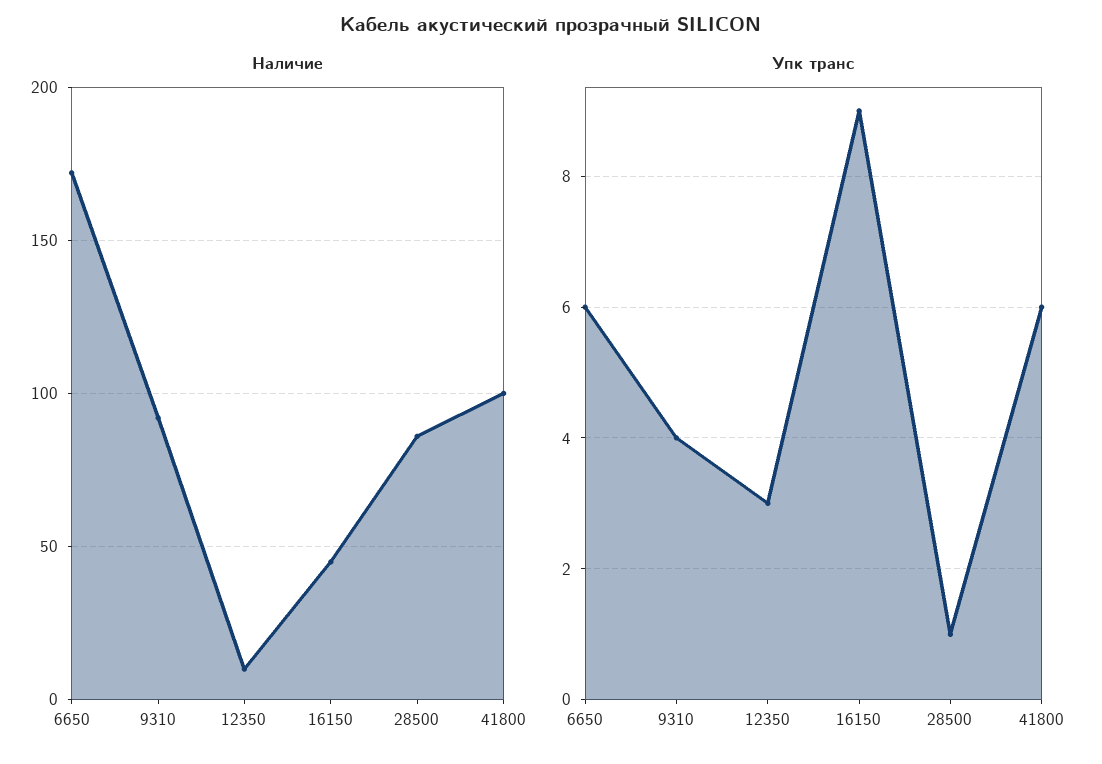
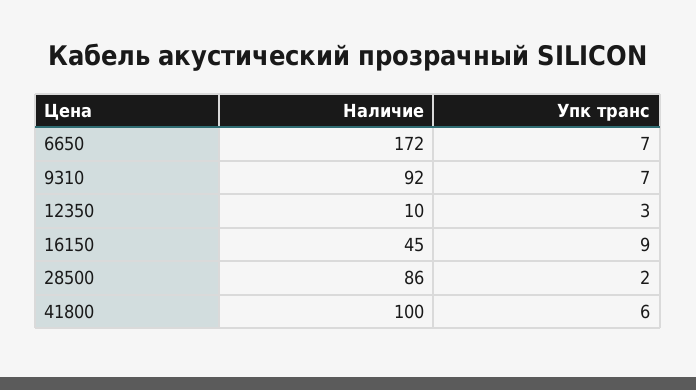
  {
    "Наличие": {
      "6650": 172,
      "9310": 92,
      "12350": 10,
      "16150": 45,
      "28500": 86,
      "41800": 100
    },
    "Упк транс": {
-     "6650": 6,
+     "6650": 7,
-     "9310": 4,
+     "9310": 7,
      "12350": 3,
      "16150": 9,
-     "28500": 1,
+     "28500": 2,
      "41800": 6
    }
  }

